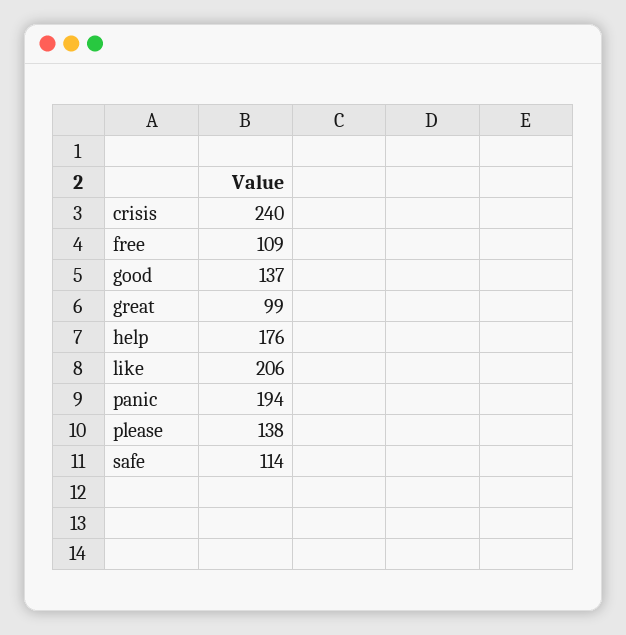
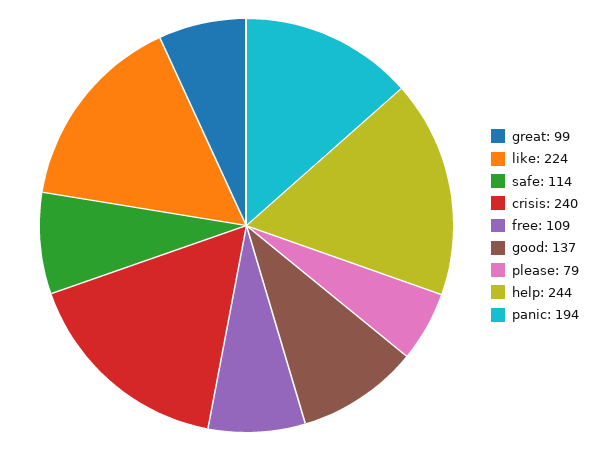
  {
    "crisis": 240,
    "free": 109,
    "good": 137,
    "great": 99,
-   "help": 176,
+   "help": 244,
-   "like": 206,
+   "like": 224,
    "panic": 194,
-   "please": 138,
+   "please": 79,
    "safe": 114
  }

